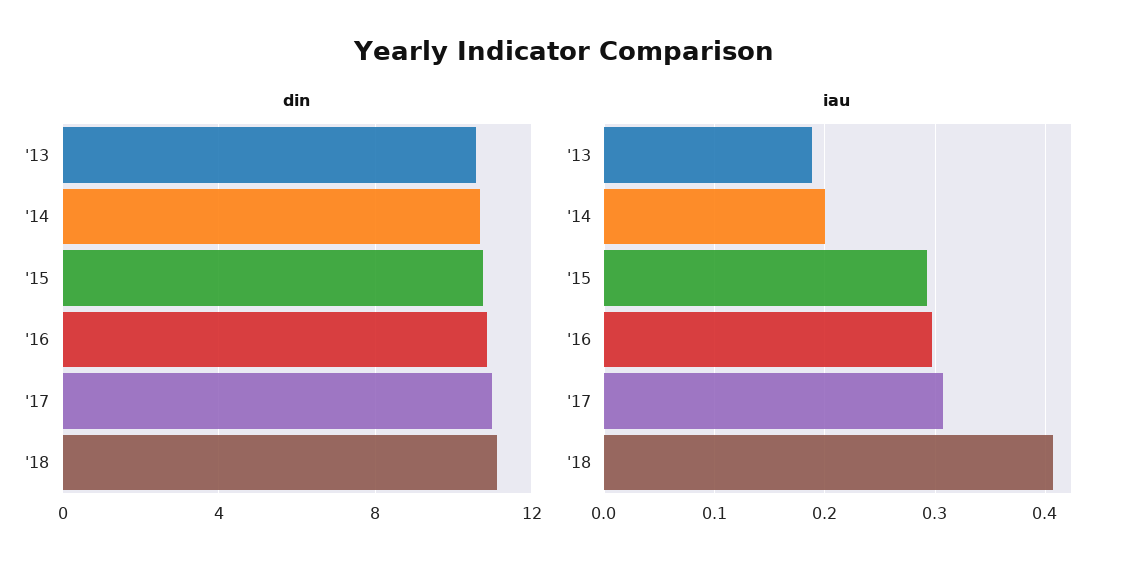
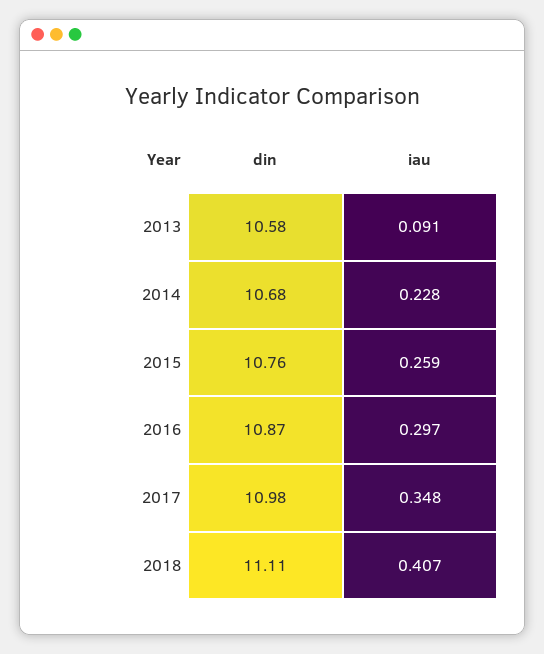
  {
    "din": {
      "'13": 10.58,
      "'14": 10.68,
      "'15": 10.76,
      "'16": 10.87,
      "'17": 10.98,
      "'18": 11.11
    },
    "iau": {
-     "'13": 0.19,
+     "'13": 0.091,
-     "'14": 0.2,
+     "'14": 0.228,
-     "'15": 0.29,
+     "'15": 0.259,
      "'16": 0.297,
-     "'17": 0.31,
+     "'17": 0.348,
      "'18": 0.407
    }
  }

